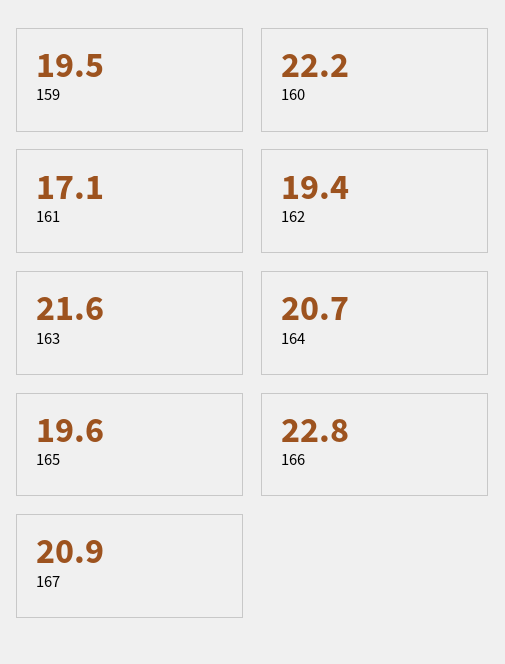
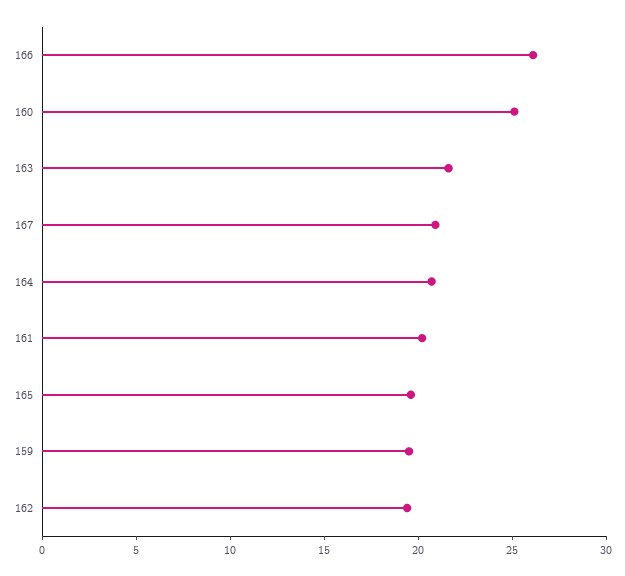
  {
    "159": 19.5,
-   "160": 22.2,
+   "160": 25,
-   "161": 17.1,
+   "161": 20,
    "162": 19.4,
    "163": 21.6,
    "164": 20.7,
    "165": 19.6,
-   "166": 22.8,
+   "166": 26,
    "167": 20.9
  }

